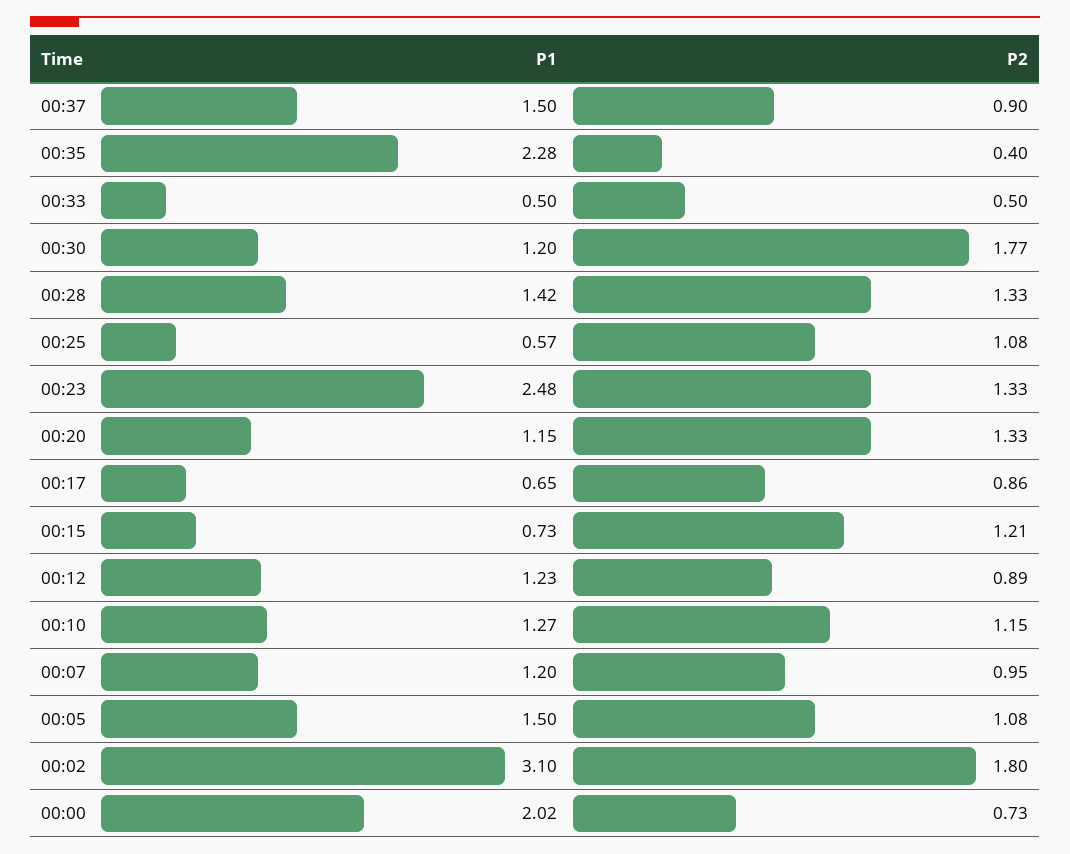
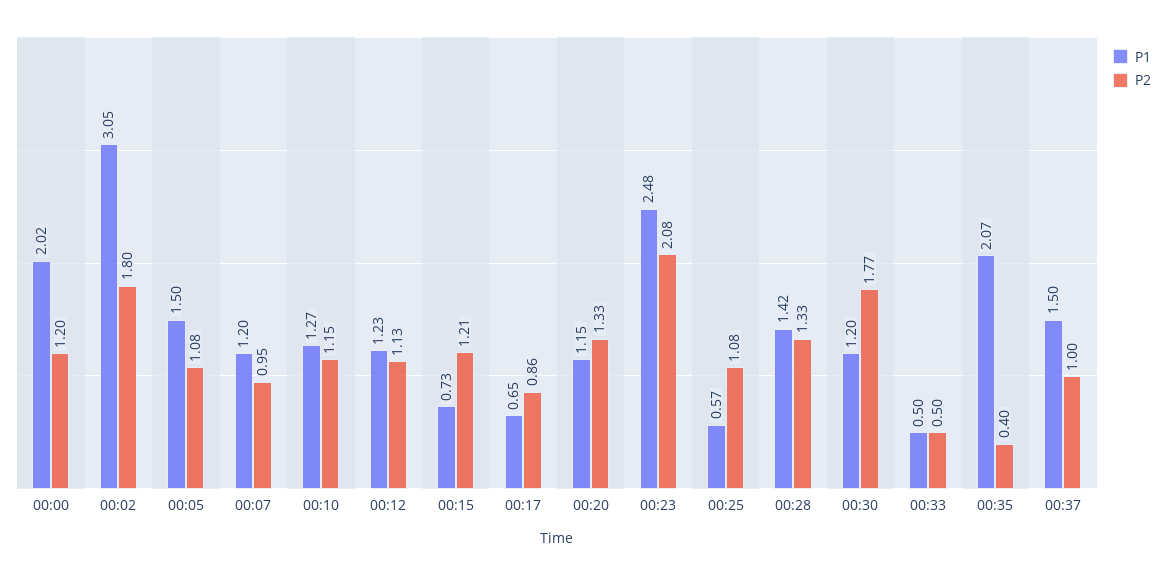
  {
    "P1": {
      "00:37": 1.5,
-     "00:35": 2.28,
+     "00:35": 2.07,
      "00:33": 0.5,
      "00:30": 1.2,
      "00:28": 1.42,
      "00:25": 0.57,
      "00:23": 2.48,
      "00:20": 1.15,
      "00:17": 0.65,
      "00:15": 0.73,
      "00:12": 1.23,
      "00:10": 1.27,
      "00:07": 1.2,
      "00:05": 1.5,
-     "00:02": 3.1,
+     "00:02": 3.05,
      "00:00": 2.02
    },
    "P2": {
-     "00:37": 0.9,
+     "00:37": 1,
      "00:35": 0.4,
      "00:33": 0.5,
      "00:30": 1.77,
      "00:28": 1.33,
      "00:25": 1.08,
-     "00:23": 1.33,
+     "00:23": 2.08,
      "00:20": 1.33,
      "00:17": 0.86,
      "00:15": 1.21,
-     "00:12": 0.89,
+     "00:12": 1.13,
      "00:10": 1.15,
      "00:07": 0.95,
      "00:05": 1.08,
      "00:02": 1.8,
-     "00:00": 0.73
+     "00:00": 1.2
    }
  }

